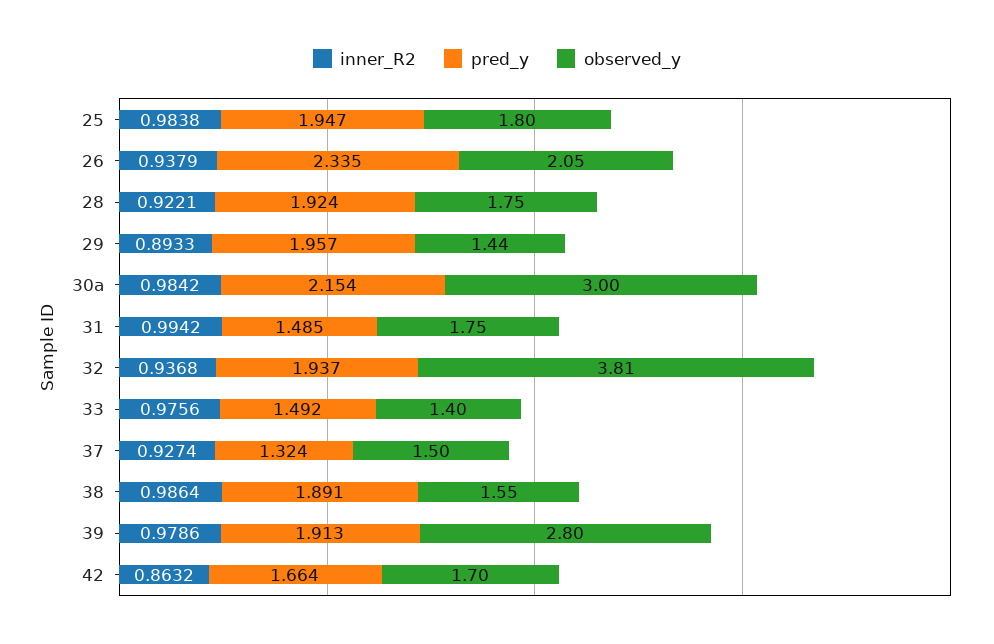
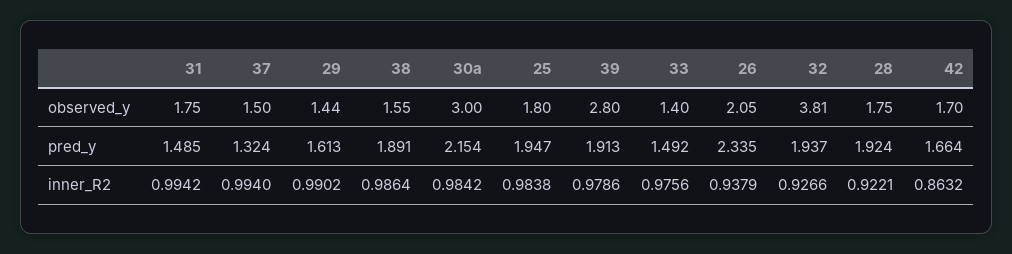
  {
    "inner_R2": {
      "25": 0.9838,
      "26": 0.9379,
      "28": 0.9221,
-     "29": 0.8933,
+     "29": 0.9902,
      "30a": 0.9842,
      "31": 0.9942,
-     "32": 0.9368,
+     "32": 0.9266,
      "33": 0.9756,
-     "37": 0.9274,
+     "37": 0.994,
      "38": 0.9864,
      "39": 0.9786,
      "42": 0.8632
    },
    "pred_y": {
      "25": 1.947,
      "26": 2.335,
      "28": 1.924,
-     "29": 1.957,
+     "29": 1.613,
      "30a": 2.154,
      "31": 1.485,
      "32": 1.937,
      "33": 1.492,
      "37": 1.324,
      "38": 1.891,
      "39": 1.913,
      "42": 1.664
    },
    "observed_y": {
      "25": 1.8,
      "26": 2.05,
      "28": 1.75,
      "29": 1.44,
      "30a": 3,
      "31": 1.75,
      "32": 3.81,
      "33": 1.4,
      "37": 1.5,
      "38": 1.55,
      "39": 2.8,
      "42": 1.7
    }
  }

